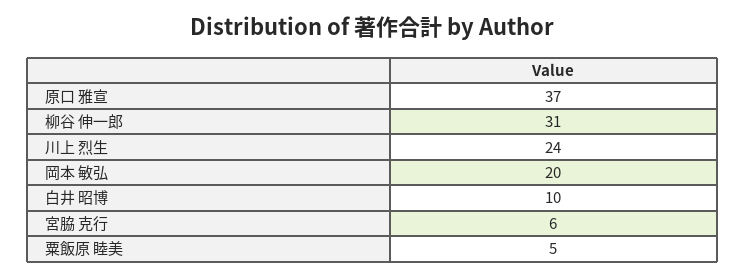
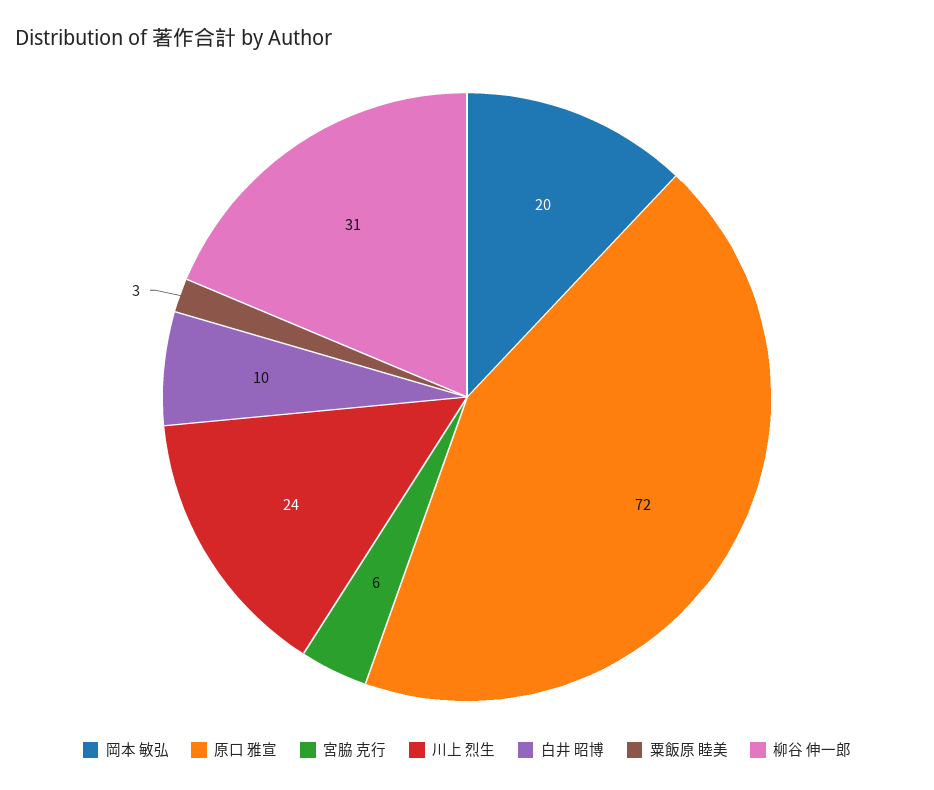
  {
-   "原口 雅宣": 37,
+   "原口 雅宣": 72,
    "柳谷 伸一郎": 31,
    "川上 烈生": 24,
    "岡本 敏弘": 20,
    "白井 昭博": 10,
    "宮脇 克行": 6,
-   "粟飯原 睦美": 5
+   "粟飯原 睦美": 3
  }

